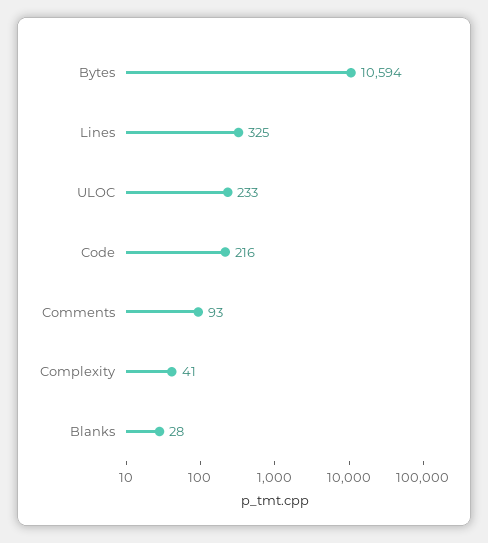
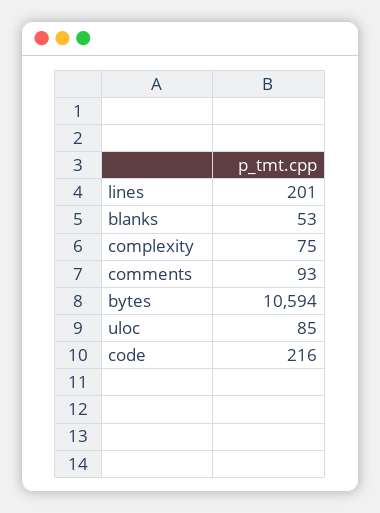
  {
    "Bytes": 10594,
-   "Lines": 325,
+   "Lines": 201,
-   "ULOC": 233,
+   "ULOC": 85,
    "Code": 216,
    "Comments": 93,
-   "Complexity": 41,
+   "Complexity": 75,
-   "Blanks": 28
+   "Blanks": 53
  }

